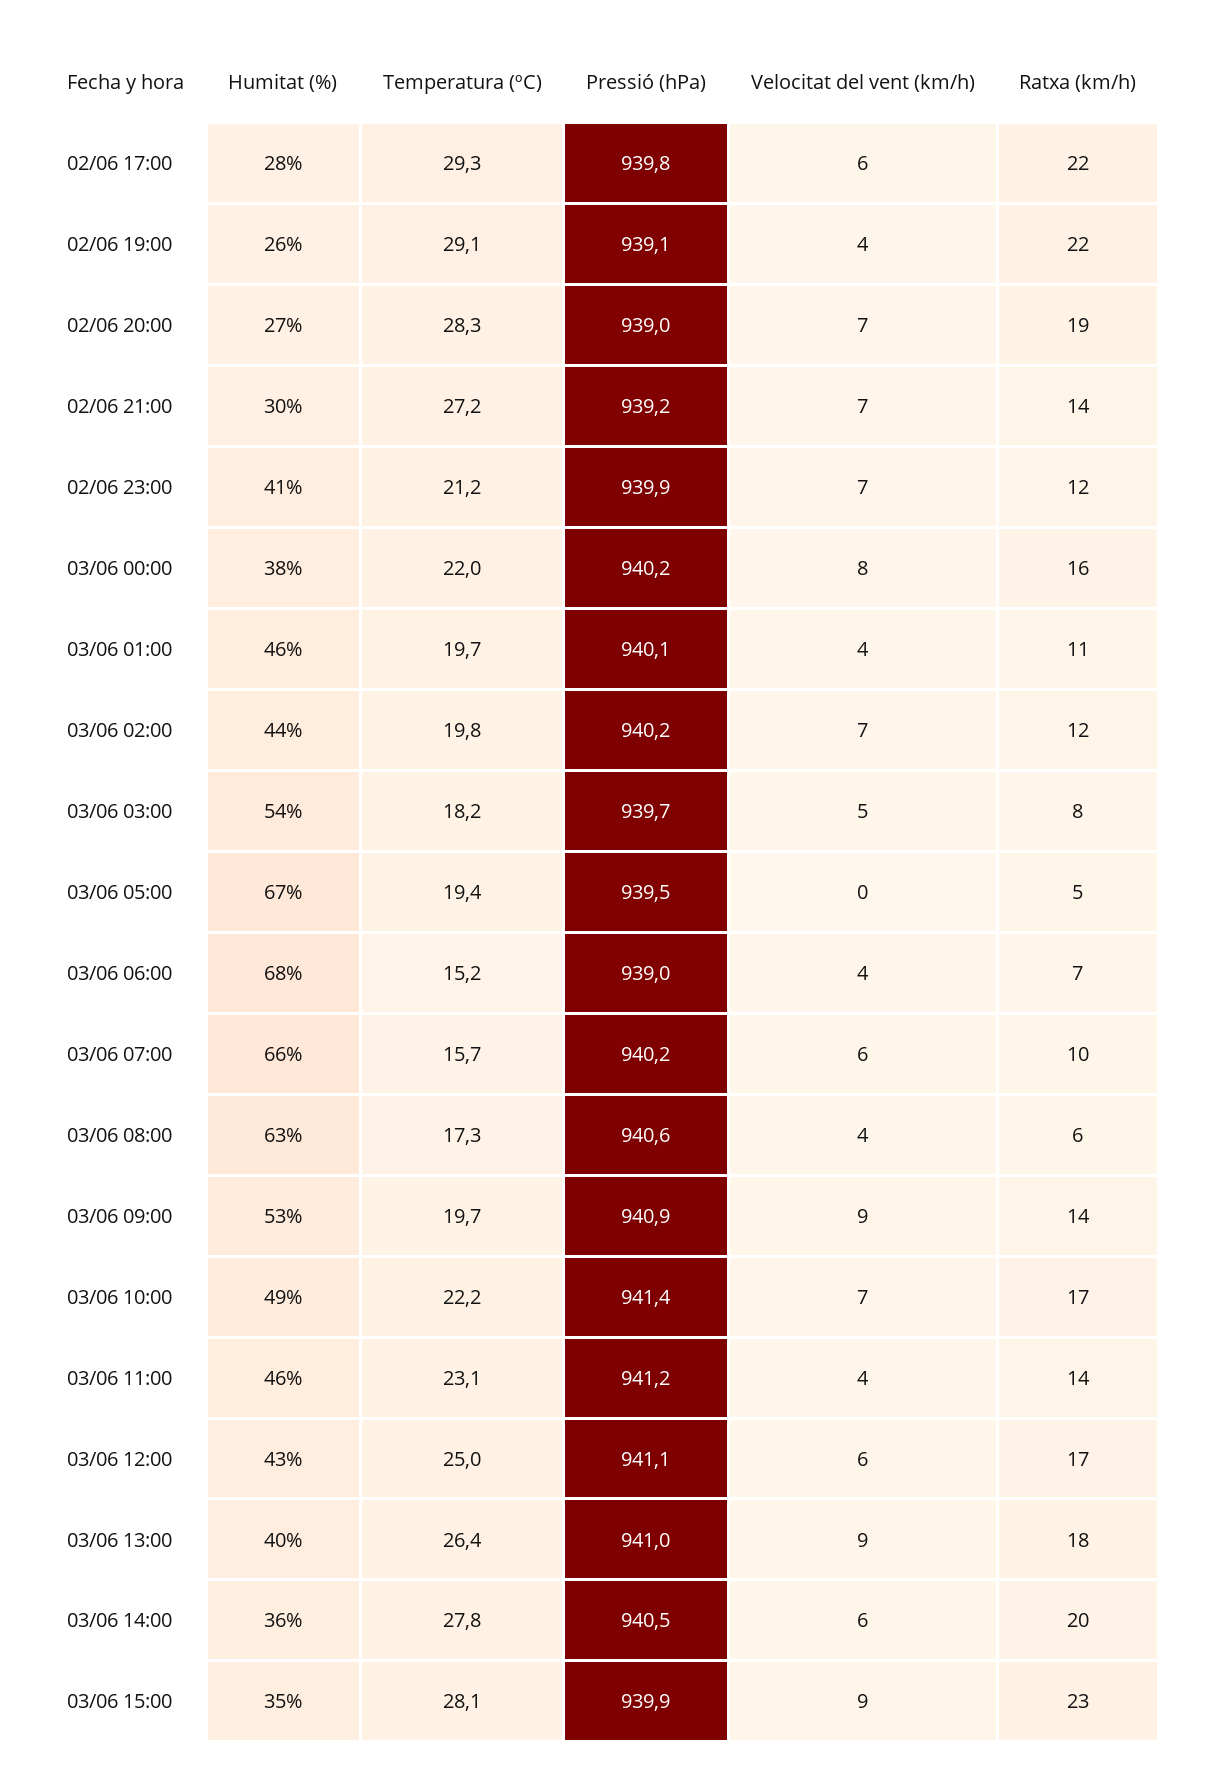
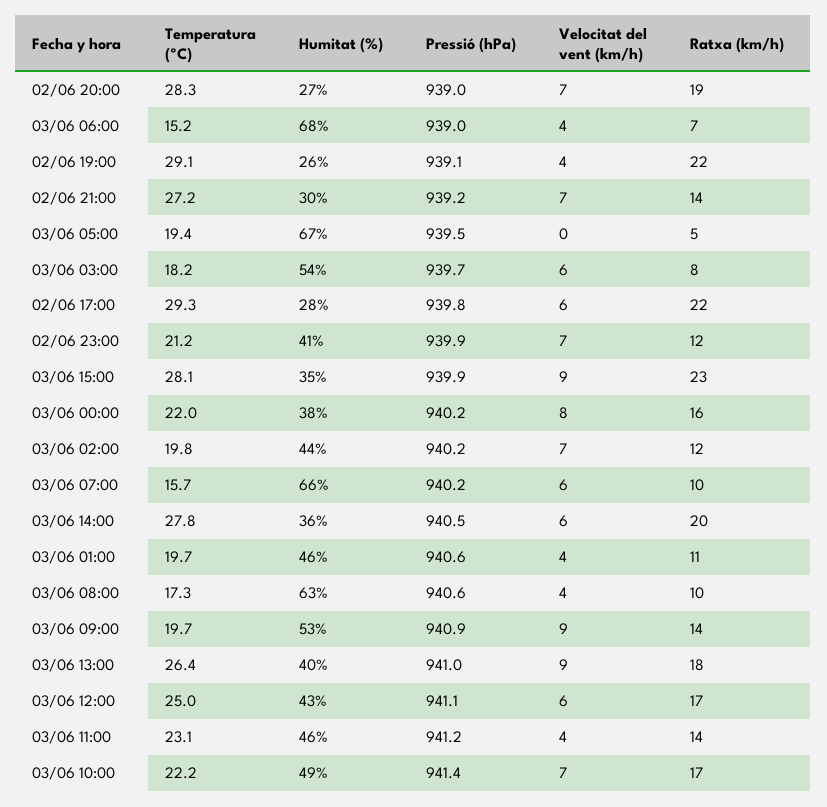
  {
    "Humitat (%)": {
      "02/06 17:00": 28,
      "02/06 19:00": 26,
      "02/06 20:00": 27,
      "02/06 21:00": 30,
      "02/06 23:00": 41,
      "03/06 00:00": 38,
      "03/06 01:00": 46,
      "03/06 02:00": 44,
      "03/06 03:00": 54,
      "03/06 05:00": 67,
      "03/06 06:00": 68,
      "03/06 07:00": 66,
      "03/06 08:00": 63,
      "03/06 09:00": 53,
      "03/06 10:00": 49,
      "03/06 11:00": 46,
      "03/06 12:00": 43,
      "03/06 13:00": 40,
      "03/06 14:00": 36,
      "03/06 15:00": 35
    },
    "Temperatura (ºC)": {
      "02/06 17:00": 29.3,
      "02/06 19:00": 29.1,
      "02/06 20:00": 28.3,
      "02/06 21:00": 27.2,
      "02/06 23:00": 21.2,
      "03/06 00:00": 22,
      "03/06 01:00": 19.7,
      "03/06 02:00": 19.8,
      "03/06 03:00": 18.2,
      "03/06 05:00": 19.4,
      "03/06 06:00": 15.2,
      "03/06 07:00": 15.7,
      "03/06 08:00": 17.3,
      "03/06 09:00": 19.7,
      "03/06 10:00": 22.2,
      "03/06 11:00": 23.1,
      "03/06 12:00": 25,
      "03/06 13:00": 26.4,
      "03/06 14:00": 27.8,
      "03/06 15:00": 28.1
    },
    "Pressió (hPa)": {
      "02/06 17:00": 939.8,
      "02/06 19:00": 939.1,
      "02/06 20:00": 939,
      "02/06 21:00": 939.2,
      "02/06 23:00": 939.9,
      "03/06 00:00": 940.2,
-     "03/06 01:00": 940.1,
+     "03/06 01:00": 940.6,
      "03/06 02:00": 940.2,
      "03/06 03:00": 939.7,
      "03/06 05:00": 939.5,
      "03/06 06:00": 939,
      "03/06 07:00": 940.2,
      "03/06 08:00": 940.6,
      "03/06 09:00": 940.9,
      "03/06 10:00": 941.4,
      "03/06 11:00": 941.2,
      "03/06 12:00": 941.1,
      "03/06 13:00": 941,
      "03/06 14:00": 940.5,
      "03/06 15:00": 939.9
    },
    "Velocitat del vent (km/h)": {
      "02/06 17:00": 6,
      "02/06 19:00": 4,
      "02/06 20:00": 7,
      "02/06 21:00": 7,
      "02/06 23:00": 7,
      "03/06 00:00": 8,
      "03/06 01:00": 4,
      "03/06 02:00": 7,
-     "03/06 03:00": 5,
+     "03/06 03:00": 6,
      "03/06 05:00": 0,
      "03/06 06:00": 4,
      "03/06 07:00": 6,
      "03/06 08:00": 4,
      "03/06 09:00": 9,
      "03/06 10:00": 7,
      "03/06 11:00": 4,
      "03/06 12:00": 6,
      "03/06 13:00": 9,
      "03/06 14:00": 6,
      "03/06 15:00": 9
    },
    "Ratxa (km/h)": {
      "02/06 17:00": 22,
      "02/06 19:00": 22,
      "02/06 20:00": 19,
      "02/06 21:00": 14,
      "02/06 23:00": 12,
      "03/06 00:00": 16,
      "03/06 01:00": 11,
      "03/06 02:00": 12,
      "03/06 03:00": 8,
      "03/06 05:00": 5,
      "03/06 06:00": 7,
      "03/06 07:00": 10,
-     "03/06 08:00": 6,
+     "03/06 08:00": 10,
      "03/06 09:00": 14,
      "03/06 10:00": 17,
      "03/06 11:00": 14,
      "03/06 12:00": 17,
      "03/06 13:00": 18,
      "03/06 14:00": 20,
      "03/06 15:00": 23
    }
  }

